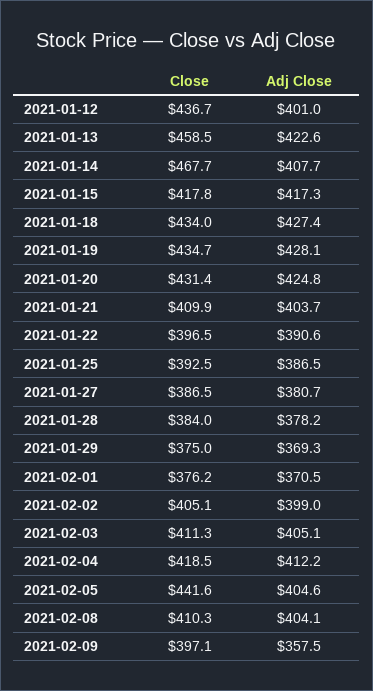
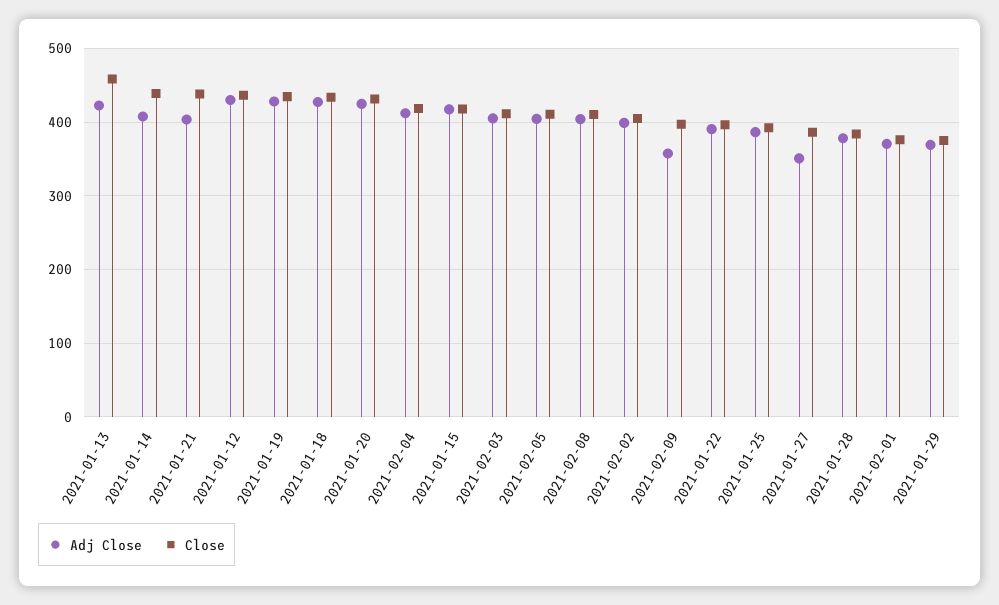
  {
    "Close": {
      "2021-01-12": 436.7,
      "2021-01-13": 458.5,
-     "2021-01-14": 467.7,
+     "2021-01-14": 440,
      "2021-01-15": 417.8,
      "2021-01-18": 434,
      "2021-01-19": 434.7,
      "2021-01-20": 431.4,
-     "2021-01-21": 409.9,
+     "2021-01-21": 440,
      "2021-01-22": 396.5,
      "2021-01-25": 392.5,
      "2021-01-27": 386.5,
      "2021-01-28": 384,
      "2021-01-29": 375,
      "2021-02-01": 376.2,
      "2021-02-02": 405.1,
      "2021-02-03": 411.3,
      "2021-02-04": 418.5,
-     "2021-02-05": 441.6,
+     "2021-02-05": 410,
      "2021-02-08": 410.3,
      "2021-02-09": 397.1
    },
    "Adj Close": {
-     "2021-01-12": 401,
+     "2021-01-12": 430,
      "2021-01-13": 422.6,
      "2021-01-14": 407.7,
      "2021-01-15": 417.3,
      "2021-01-18": 427.4,
      "2021-01-19": 428.1,
      "2021-01-20": 424.8,
      "2021-01-21": 403.7,
      "2021-01-22": 390.6,
      "2021-01-25": 386.5,
-     "2021-01-27": 380.7,
+     "2021-01-27": 350,
      "2021-01-28": 378.2,
      "2021-01-29": 369.3,
      "2021-02-01": 370.5,
      "2021-02-02": 399,
      "2021-02-03": 405.1,
      "2021-02-04": 412.2,
      "2021-02-05": 404.6,
      "2021-02-08": 404.1,
      "2021-02-09": 357.5
    }
  }

